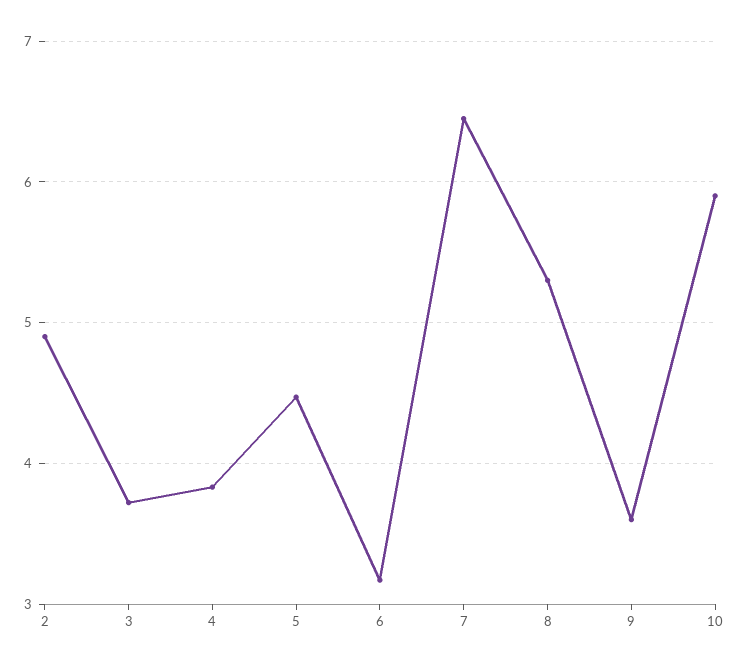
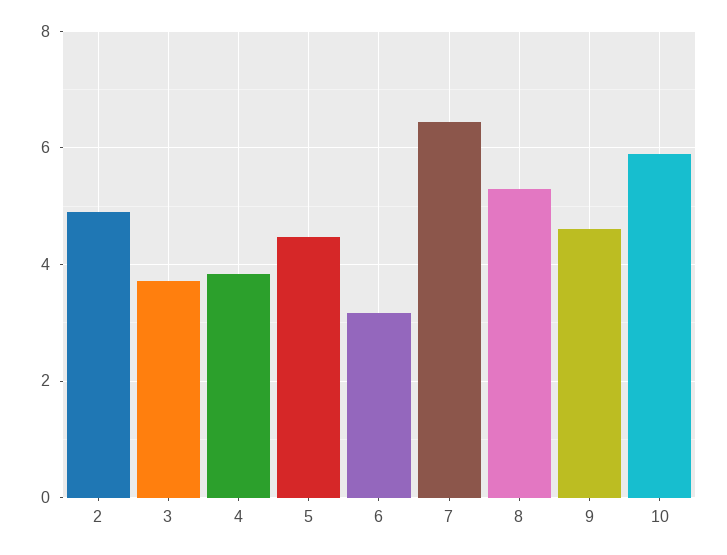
  {
    "2": 4.9,
    "3": 3.7,
    "4": 3.8,
    "5": 4.5,
    "6": 3.2,
    "7": 6.5,
    "8": 5.3,
-   "9": 3.6,
+   "9": 4.6,
    "10": 5.9
  }

